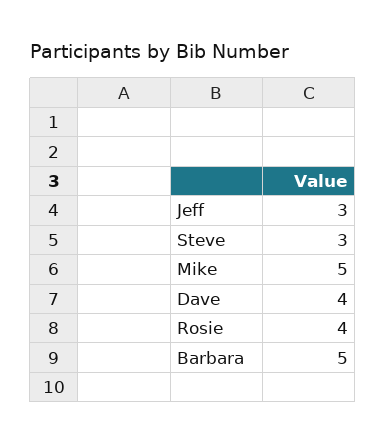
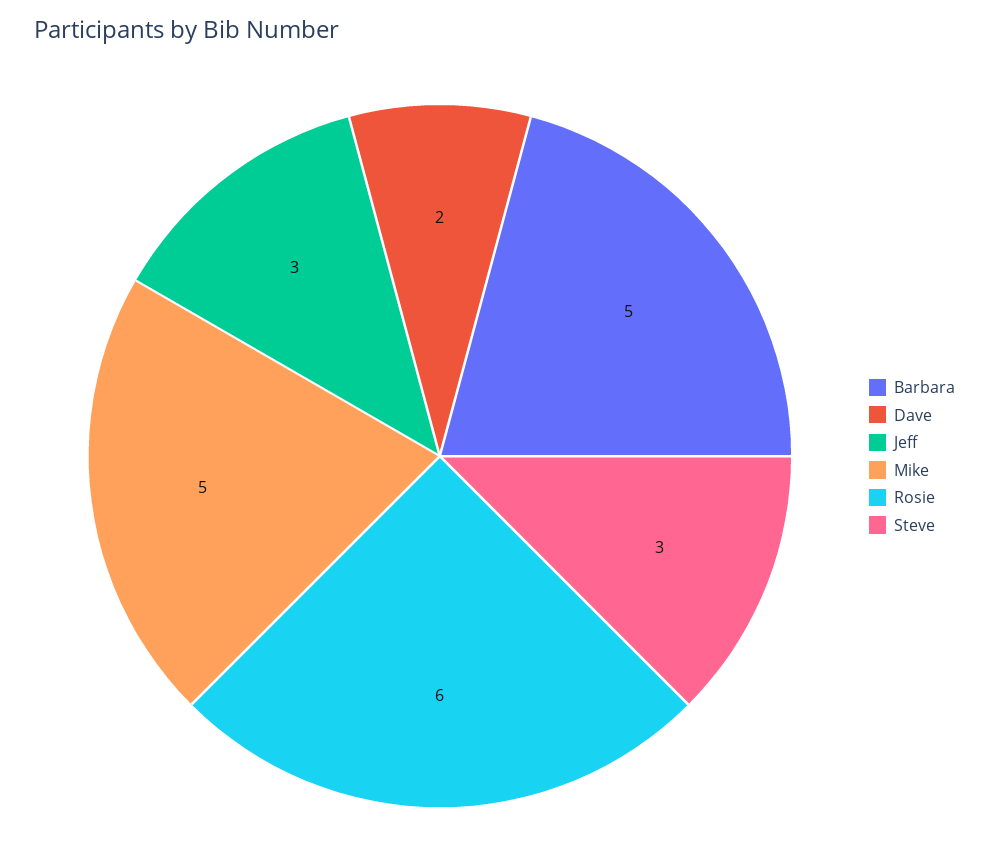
  {
    "Jeff": 3,
    "Steve": 3,
    "Mike": 5,
-   "Dave": 4,
+   "Dave": 2,
-   "Rosie": 4,
+   "Rosie": 6,
    "Barbara": 5
  }

